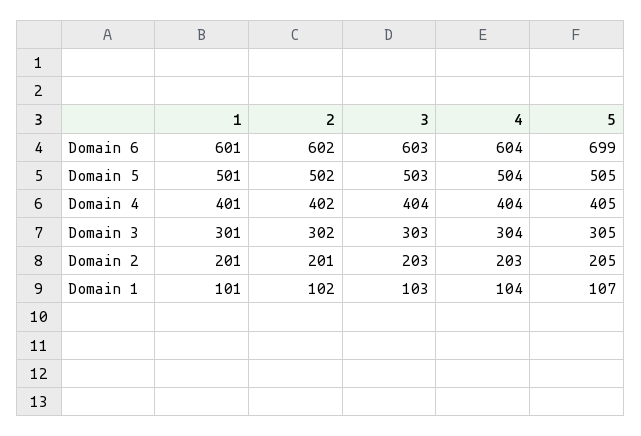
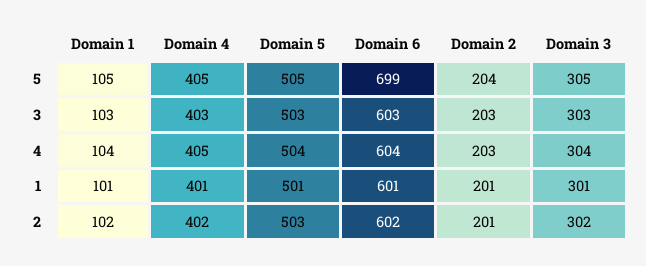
  {
    "1": {
      "Domain 6": 601,
      "Domain 5": 501,
      "Domain 4": 401,
      "Domain 3": 301,
      "Domain 2": 201,
      "Domain 1": 101
    },
    "2": {
      "Domain 6": 602,
-     "Domain 5": 502,
+     "Domain 5": 503,
      "Domain 4": 402,
      "Domain 3": 302,
      "Domain 2": 201,
      "Domain 1": 102
    },
    "3": {
      "Domain 6": 603,
      "Domain 5": 503,
-     "Domain 4": 404,
+     "Domain 4": 403,
      "Domain 3": 303,
      "Domain 2": 203,
      "Domain 1": 103
    },
    "4": {
      "Domain 6": 604,
      "Domain 5": 504,
-     "Domain 4": 404,
+     "Domain 4": 405,
      "Domain 3": 304,
      "Domain 2": 203,
      "Domain 1": 104
    },
    "5": {
      "Domain 6": 699,
      "Domain 5": 505,
      "Domain 4": 405,
      "Domain 3": 305,
-     "Domain 2": 205,
+     "Domain 2": 204,
-     "Domain 1": 107
+     "Domain 1": 105
    }
  }

